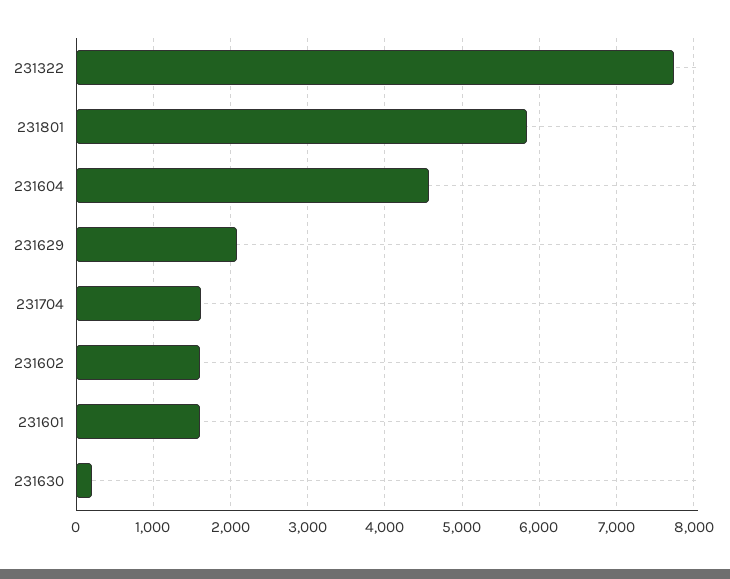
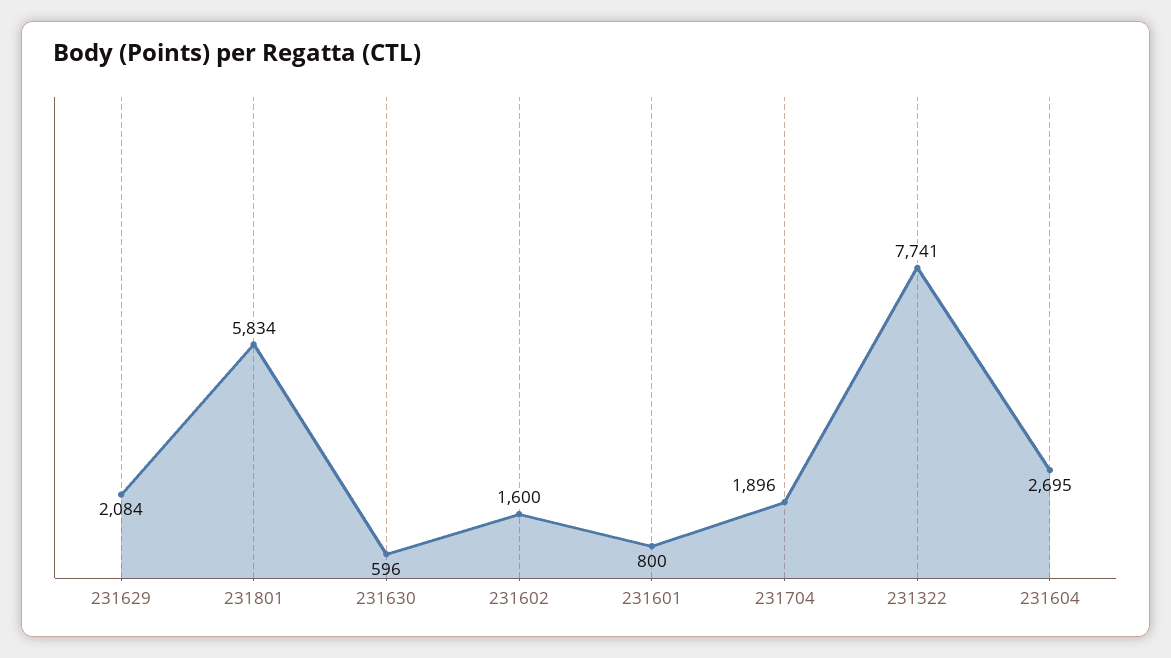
  {
    "231322": 7741,
    "231801": 5834,
-   "231604": 4600,
+   "231604": 2695,
    "231629": 2084,
-   "231704": 1600,
+   "231704": 1896,
    "231602": 1600,
-   "231601": 1600,
+   "231601": 800,
-   "231630": 200
+   "231630": 596
  }

